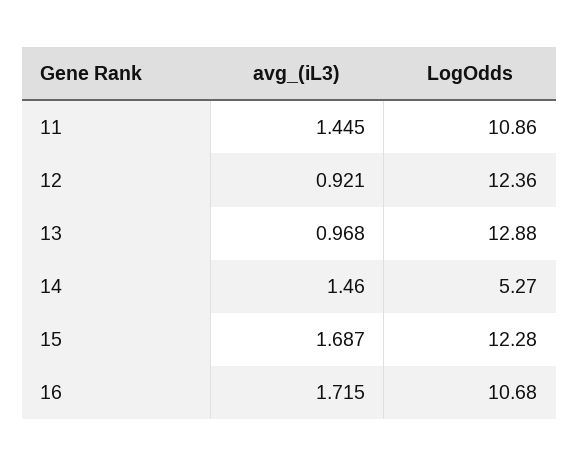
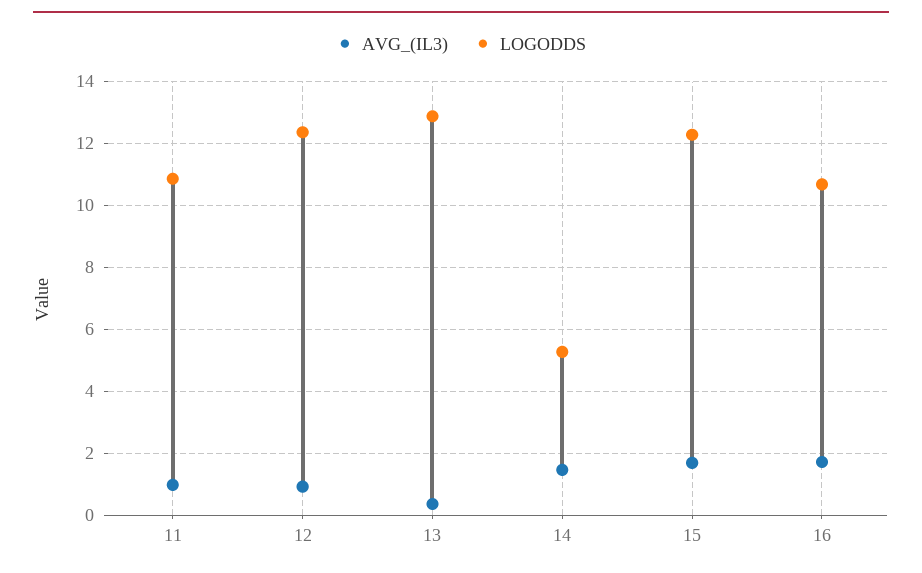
  {
    "avg_(iL3)": {
-     "11": 1.445,
+     "11": 1,
      "12": 0.921,
-     "13": 0.968,
+     "13": 0.4,
      "14": 1.46,
      "15": 1.687,
      "16": 1.715
    },
    "LogOdds": {
      "11": 10.86,
      "12": 12.36,
      "13": 12.88,
      "14": 5.27,
      "15": 12.28,
      "16": 10.68
    }
  }

